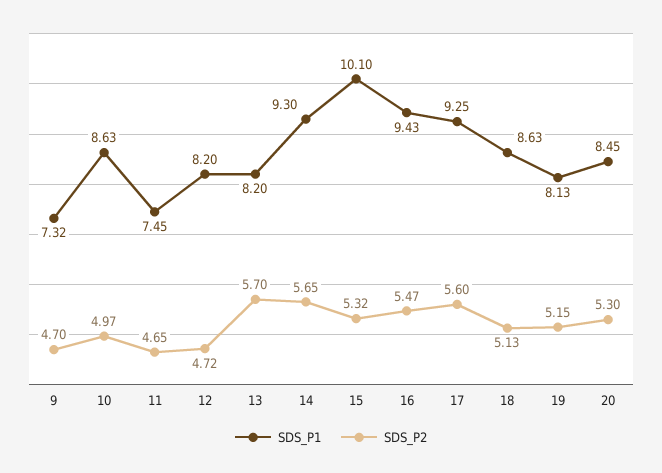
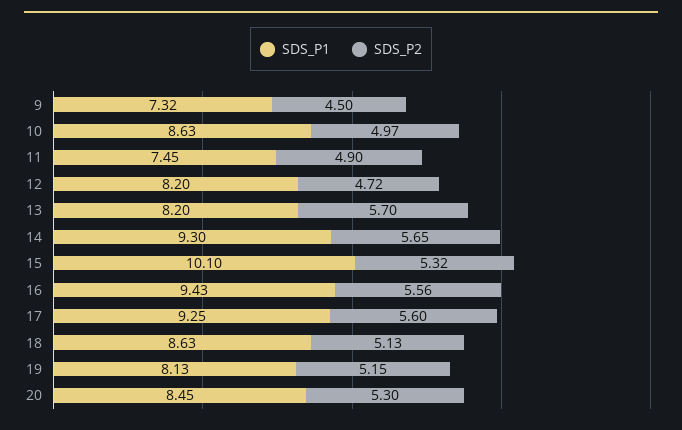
  {
    "SDS_P1": {
      "9": 7.32,
      "10": 8.63,
      "11": 7.45,
      "12": 8.2,
      "13": 8.2,
      "14": 9.3,
      "15": 10.1,
      "16": 9.43,
      "17": 9.25,
      "18": 8.63,
      "19": 8.13,
      "20": 8.45
    },
    "SDS_P2": {
-     "9": 4.7,
+     "9": 4.5,
      "10": 4.97,
-     "11": 4.65,
+     "11": 4.9,
      "12": 4.72,
      "13": 5.7,
      "14": 5.65,
      "15": 5.32,
-     "16": 5.47,
+     "16": 5.56,
      "17": 5.6,
      "18": 5.13,
      "19": 5.15,
      "20": 5.3
    }
  }

